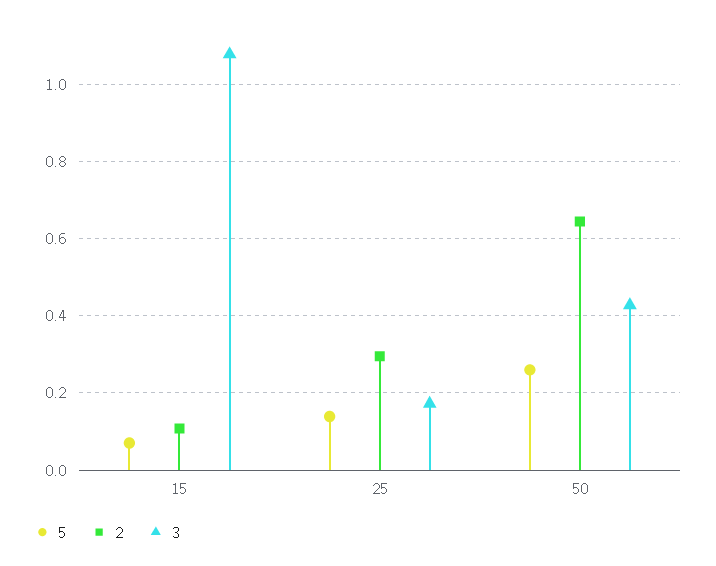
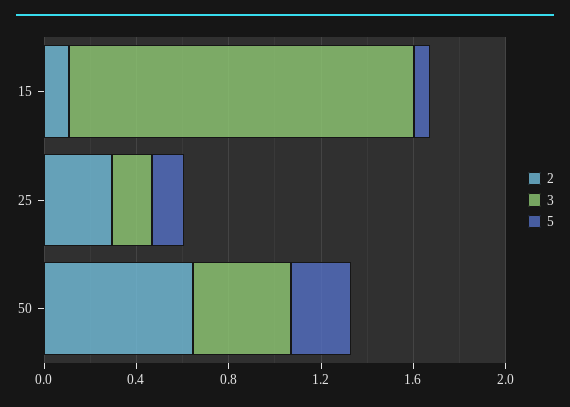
  {
    "5": {
      "15": 0.08,
      "25": 0.14,
      "50": 0.26
    },
    "2": {
      "15": 0.1,
      "25": 0.3,
      "50": 0.64
    },
    "3": {
-     "15": 1.08,
+     "15": 1.5,
      "25": 0.18,
      "50": 0.42
    }
  }

